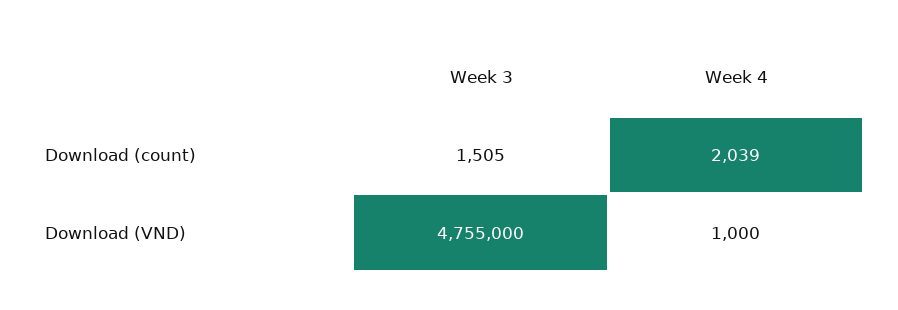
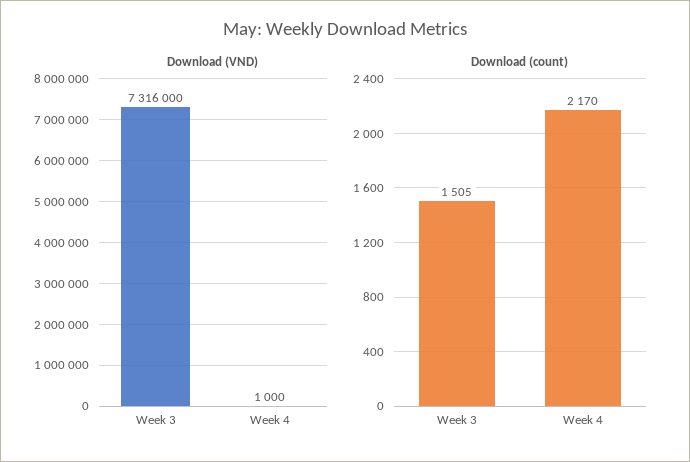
  {
    "Download (count)": {
      "Week 3": 1505,
-     "Week 4": 2039
+     "Week 4": 2170
    },
    "Download (VND)": {
-     "Week 3": 4755000,
+     "Week 3": 7316000,
      "Week 4": 1000
    }
  }

